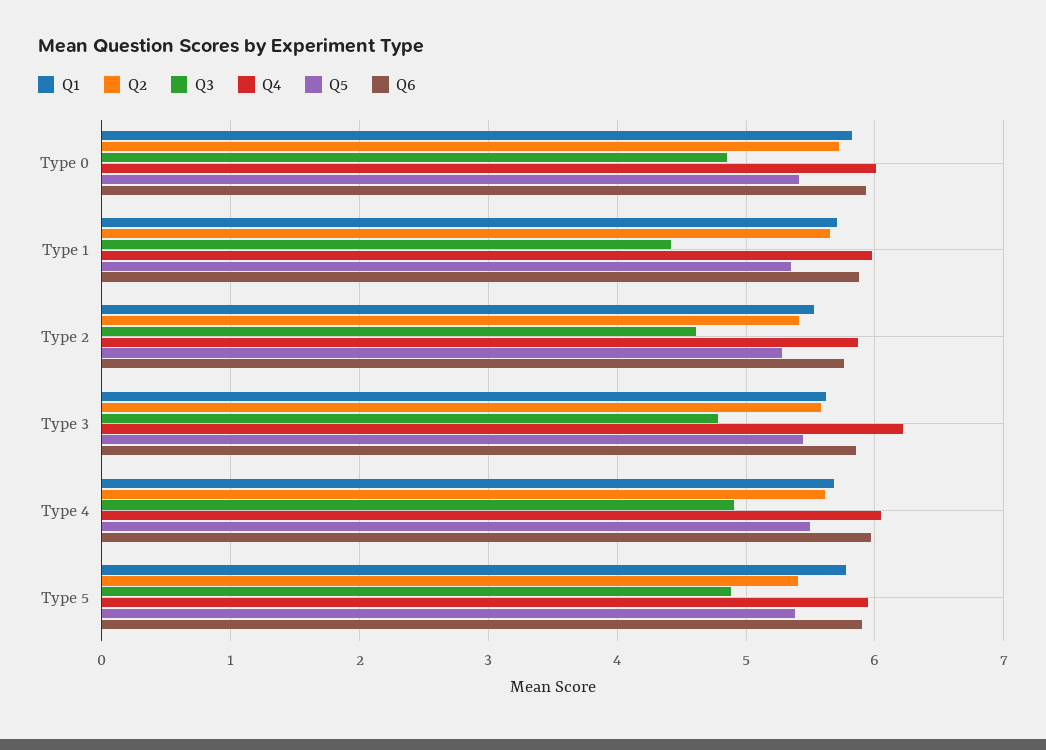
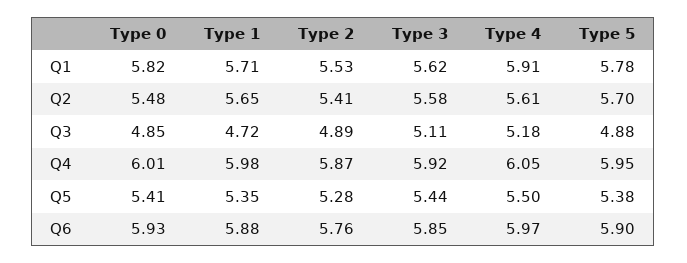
  {
    "Q1": {
      "Type 0": 5.82,
      "Type 1": 5.71,
      "Type 2": 5.53,
      "Type 3": 5.62,
-     "Type 4": 5.7,
+     "Type 4": 5.91,
      "Type 5": 5.78
    },
    "Q2": {
-     "Type 0": 5.7,
+     "Type 0": 5.48,
      "Type 1": 5.65,
      "Type 2": 5.41,
      "Type 3": 5.58,
      "Type 4": 5.61,
-     "Type 5": 5.4
+     "Type 5": 5.7
    },
    "Q3": {
      "Type 0": 4.85,
-     "Type 1": 4.4,
+     "Type 1": 4.72,
-     "Type 2": 4.6,
+     "Type 2": 4.89,
-     "Type 3": 4.8,
+     "Type 3": 5.11,
-     "Type 4": 4.9,
+     "Type 4": 5.18,
      "Type 5": 4.88
    },
    "Q4": {
      "Type 0": 6.01,
      "Type 1": 5.98,
      "Type 2": 5.87,
-     "Type 3": 6.2,
+     "Type 3": 5.92,
      "Type 4": 6.05,
      "Type 5": 5.95
    },
    "Q5": {
      "Type 0": 5.41,
      "Type 1": 5.35,
      "Type 2": 5.28,
      "Type 3": 5.44,
      "Type 4": 5.5,
      "Type 5": 5.38
    },
    "Q6": {
      "Type 0": 5.93,
      "Type 1": 5.88,
      "Type 2": 5.76,
      "Type 3": 5.85,
      "Type 4": 5.97,
      "Type 5": 5.9
    }
  }

